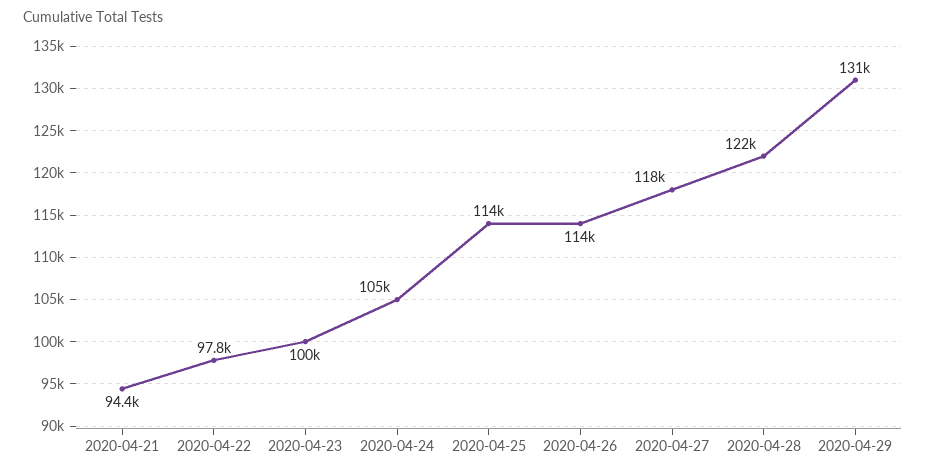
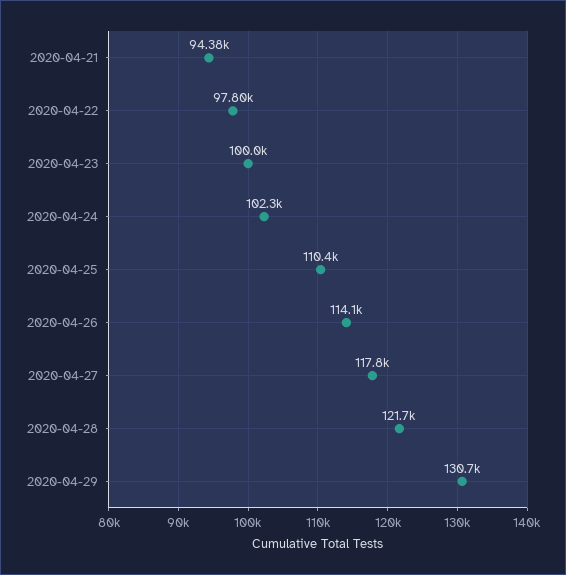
  {
    "2020-04-21": 94380,
    "2020-04-22": 97800,
    "2020-04-23": 100000,
-   "2020-04-24": 105000,
+   "2020-04-24": 102300,
-   "2020-04-25": 114000,
+   "2020-04-25": 110400,
    "2020-04-26": 114100,
    "2020-04-27": 117800,
    "2020-04-28": 121700,
    "2020-04-29": 130700
  }

